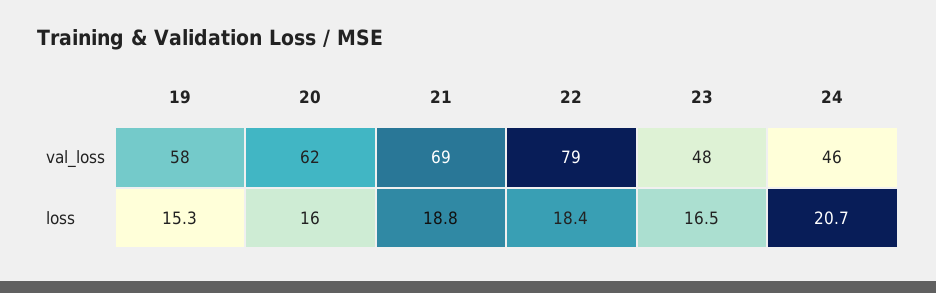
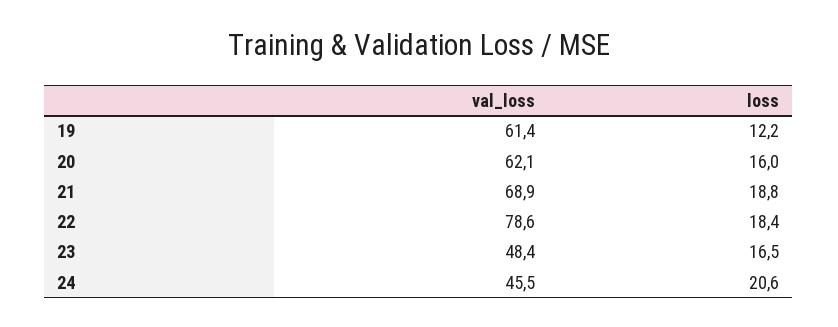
  {
    "19": {
-     "val_loss": 58,
+     "val_loss": 61.4,
-     "loss": 15.3
+     "loss": 12.2
    },
    "20": {
      "val_loss": 62.1,
      "loss": 16
    },
    "21": {
      "val_loss": 68.9,
      "loss": 18.8
    },
    "22": {
      "val_loss": 78.6,
      "loss": 18.4
    },
    "23": {
      "val_loss": 48.4,
      "loss": 16.5
    },
    "24": {
      "val_loss": 45.5,
-     "loss": 20.7
+     "loss": 20.6
    }
  }

